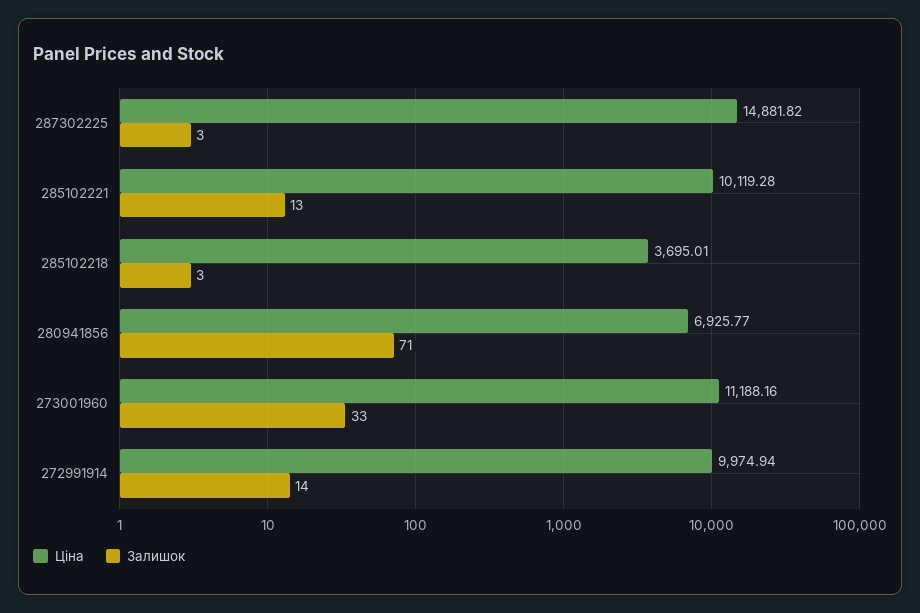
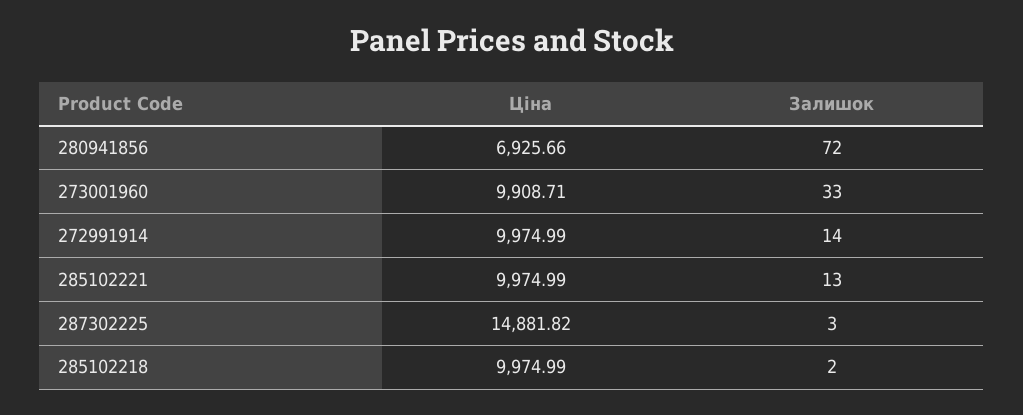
  {
    "Ціна": {
      "287302225": 14881.82,
-     "285102221": 10119.28,
+     "285102221": 9974.99,
-     "285102218": 3695.01,
+     "285102218": 9974.99,
-     "280941856": 6925.77,
+     "280941856": 6925.66,
-     "273001960": 11188.16,
+     "273001960": 9908.71,
-     "272991914": 9974.94
+     "272991914": 9974.99
    },
    "Залишок": {
      "287302225": 3,
      "285102221": 13,
-     "285102218": 3,
+     "285102218": 2,
-     "280941856": 71,
+     "280941856": 72,
      "273001960": 33,
      "272991914": 14
    }
  }

